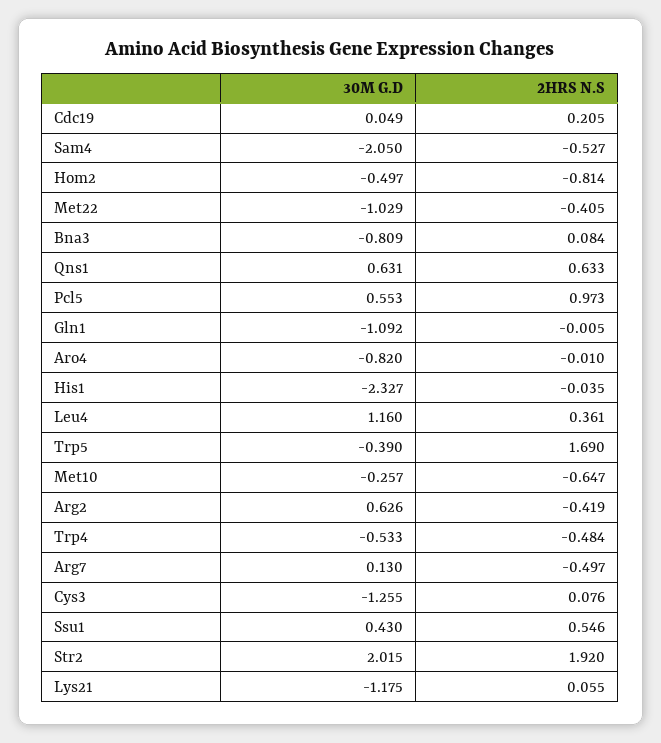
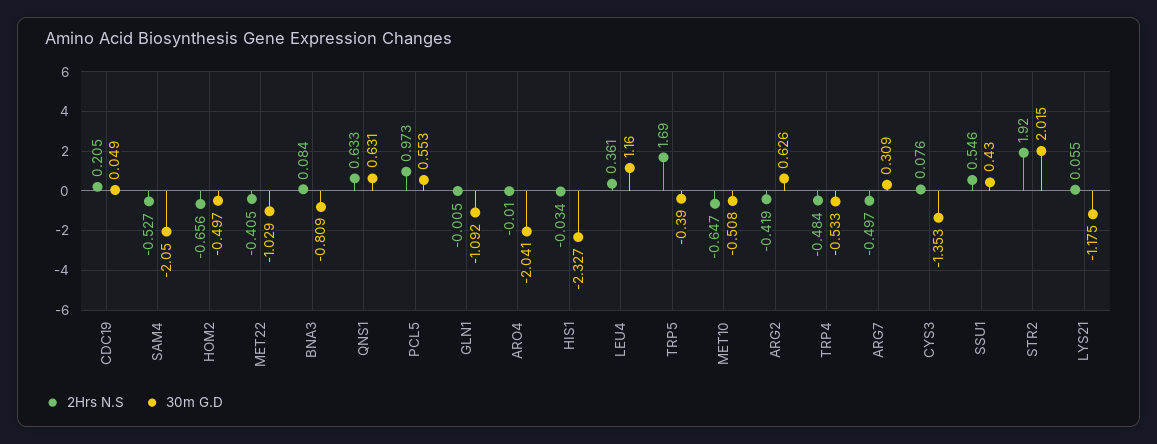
  {
    "30M G.D": {
      "Cdc19": 0.049,
      "Sam4": -2.05,
      "Hom2": -0.497,
      "Met22": -1.029,
      "Bna3": -0.809,
      "Qns1": 0.631,
      "Pcl5": 0.553,
      "Gln1": -1.092,
-     "Aro4": -0.82,
+     "Aro4": -2.041,
      "His1": -2.327,
      "Leu4": 1.16,
      "Trp5": -0.39,
-     "Met10": -0.257,
+     "Met10": -0.508,
      "Arg2": 0.626,
      "Trp4": -0.533,
-     "Arg7": 0.13,
+     "Arg7": 0.309,
-     "Cys3": -1.255,
+     "Cys3": -1.353,
      "Ssu1": 0.43,
      "Str2": 2.015,
      "Lys21": -1.175
    },
    "2HRS N.S": {
      "Cdc19": 0.205,
      "Sam4": -0.527,
-     "Hom2": -0.814,
+     "Hom2": -0.656,
      "Met22": -0.405,
      "Bna3": 0.084,
      "Qns1": 0.633,
      "Pcl5": 0.973,
      "Gln1": -0.005,
      "Aro4": -0.01,
-     "His1": -0.035,
+     "His1": -0.034,
      "Leu4": 0.361,
      "Trp5": 1.69,
      "Met10": -0.647,
      "Arg2": -0.419,
      "Trp4": -0.484,
      "Arg7": -0.497,
      "Cys3": 0.076,
      "Ssu1": 0.546,
      "Str2": 1.92,
      "Lys21": 0.055
    }
  }

